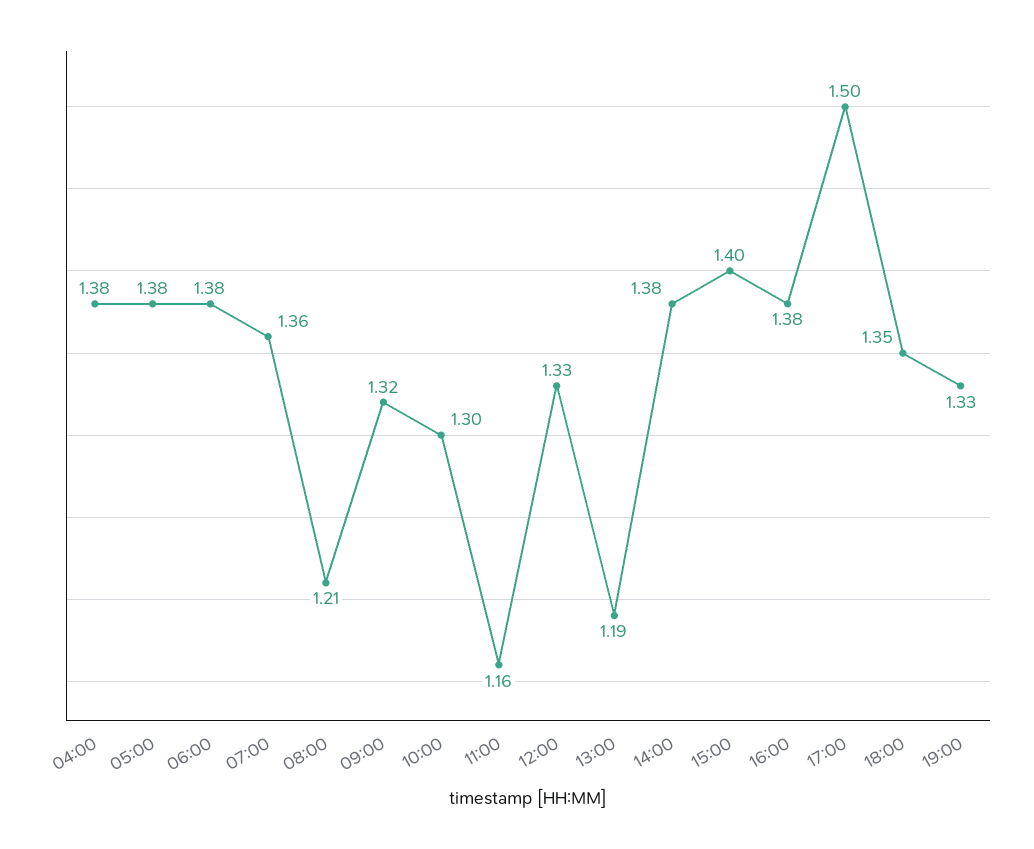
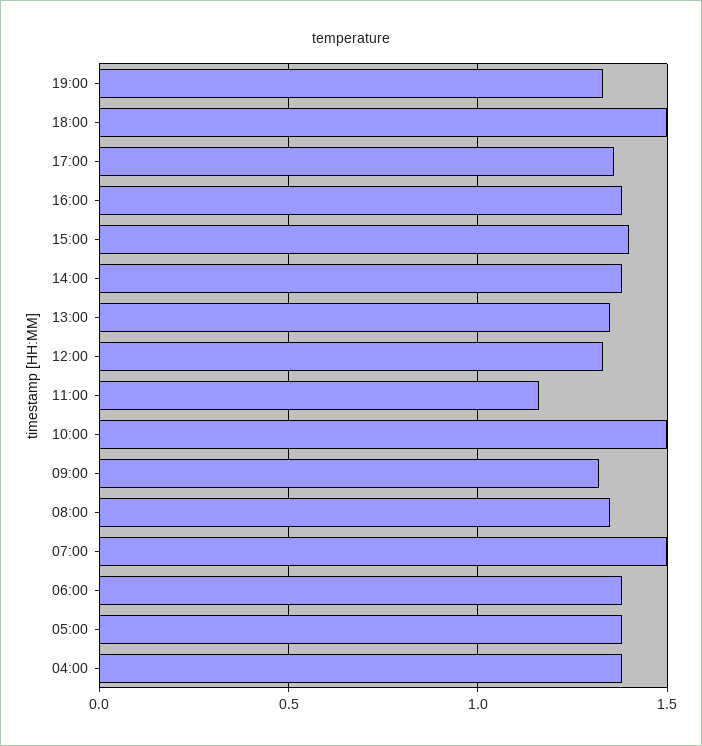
  {
    "04:00": 1.38,
    "05:00": 1.38,
    "06:00": 1.38,
-   "07:00": 1.36,
+   "07:00": 1.5,
-   "08:00": 1.21,
+   "08:00": 1.35,
    "09:00": 1.32,
-   "10:00": 1.3,
+   "10:00": 1.5,
    "11:00": 1.16,
    "12:00": 1.33,
-   "13:00": 1.19,
+   "13:00": 1.35,
    "14:00": 1.38,
    "15:00": 1.4,
    "16:00": 1.38,
-   "17:00": 1.5,
+   "17:00": 1.35,
-   "18:00": 1.35,
+   "18:00": 1.5,
    "19:00": 1.33
  }

